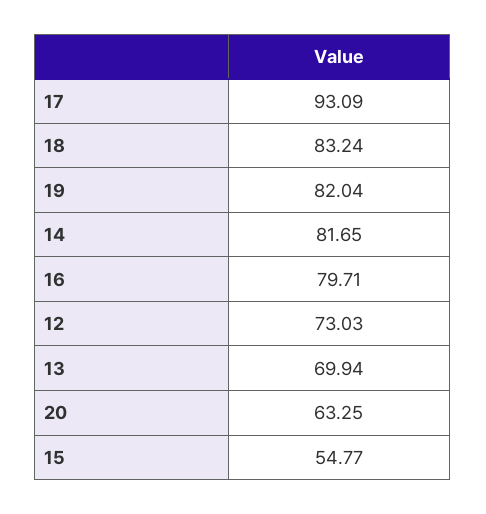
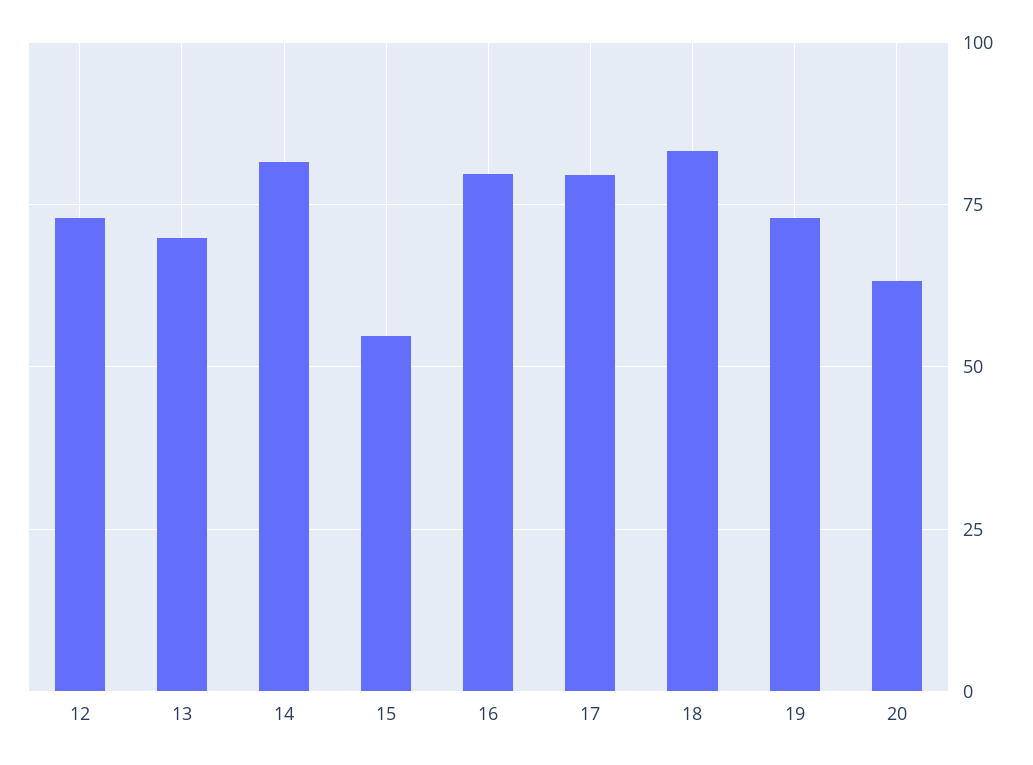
  {
-   "17": 93.09,
+   "17": 80,
    "18": 83.24,
-   "19": 82.04,
+   "19": 72.5,
    "14": 81.65,
    "16": 79.71,
    "12": 73.03,
    "13": 69.94,
    "20": 63.25,
    "15": 54.77
  }

